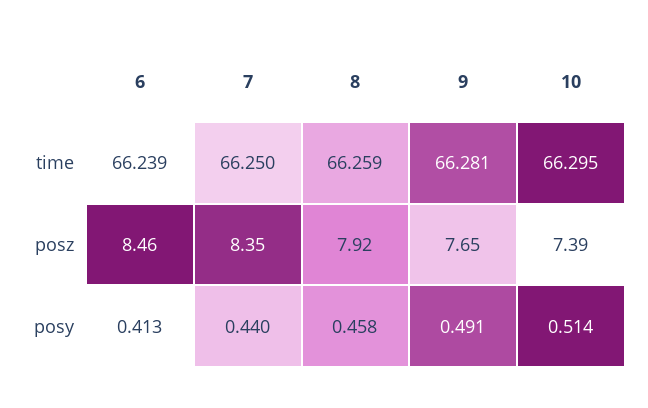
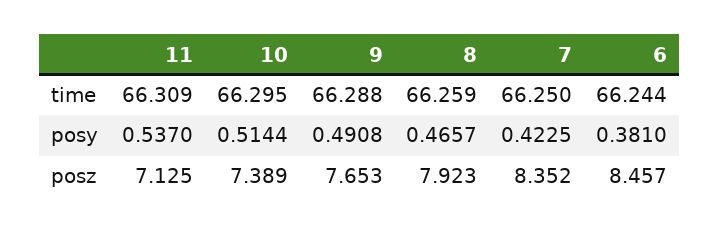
  {
    "6": {
-     "time": 66.239,
+     "time": 66.244,
      "posz": 8.457,
-     "posy": 0.413
+     "posy": 0.381
    },
    "7": {
      "time": 66.25,
      "posz": 8.352,
-     "posy": 0.44
+     "posy": 0.4225
    },
    "8": {
      "time": 66.259,
      "posz": 7.923,
-     "posy": 0.458
+     "posy": 0.4657
    },
    "9": {
-     "time": 66.281,
+     "time": 66.288,
      "posz": 7.653,
      "posy": 0.4908
    },
    "10": {
      "time": 66.295,
      "posz": 7.389,
      "posy": 0.5144
-   }
+   },
+   "11": {
+     "time": 66.309,
+     "posy": 0.537,
+     "posz": 7.125
+   }
  }

